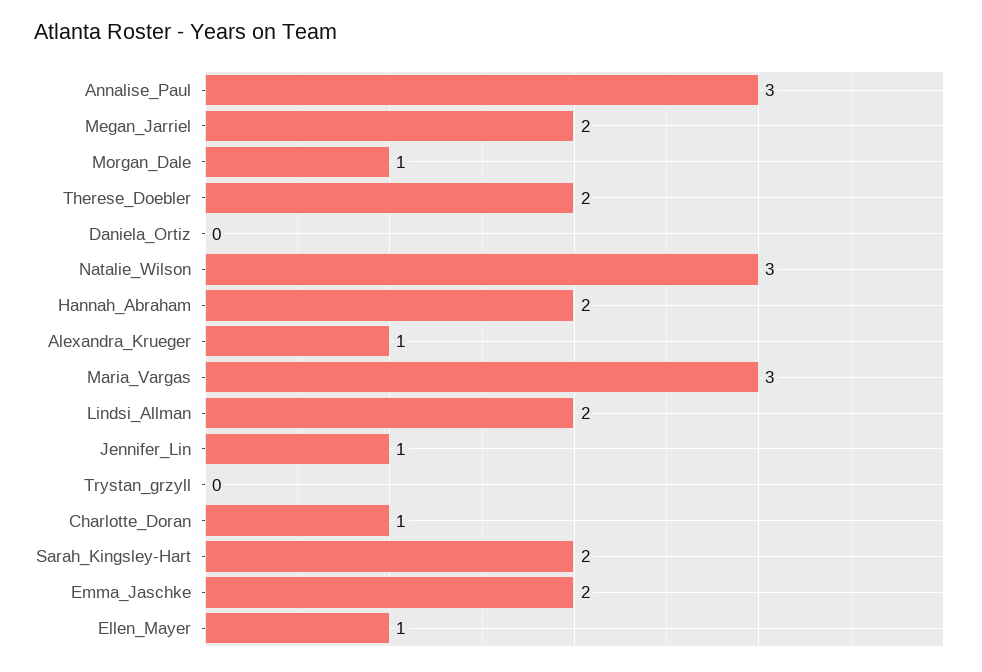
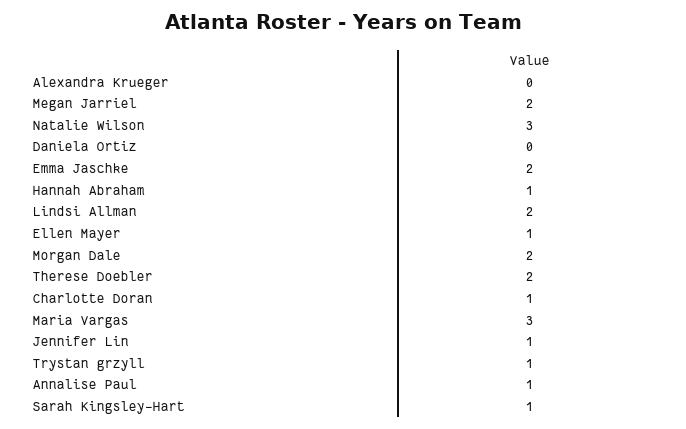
  {
-   "Annalise_Paul": 3,
+   "Annalise_Paul": 1,
    "Megan_Jarriel": 2,
-   "Morgan_Dale": 1,
+   "Morgan_Dale": 2,
    "Therese_Doebler": 2,
    "Daniela_Ortiz": 0,
    "Natalie_Wilson": 3,
-   "Hannah_Abraham": 2,
+   "Hannah_Abraham": 1,
-   "Alexandra_Krueger": 1,
+   "Alexandra_Krueger": 0,
    "Maria_Vargas": 3,
    "Lindsi_Allman": 2,
    "Jennifer_Lin": 1,
-   "Trystan_grzyll": 0,
+   "Trystan_grzyll": 1,
    "Charlotte_Doran": 1,
-   "Sarah_Kingsley-Hart": 2,
+   "Sarah_Kingsley-Hart": 1,
    "Emma_Jaschke": 2,
    "Ellen_Mayer": 1
  }

